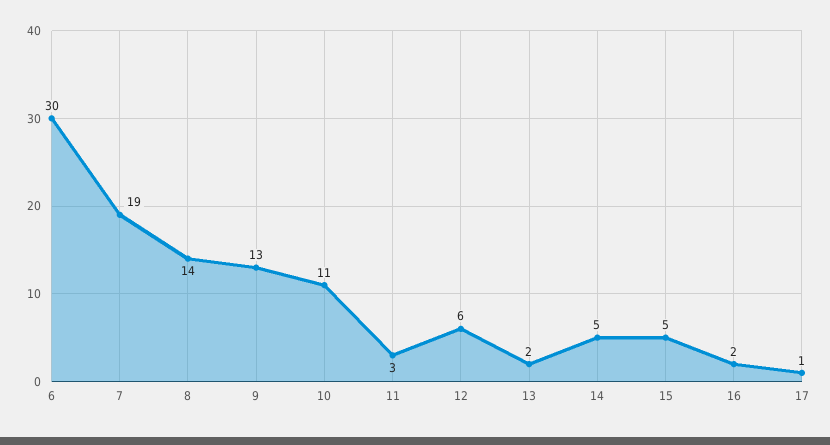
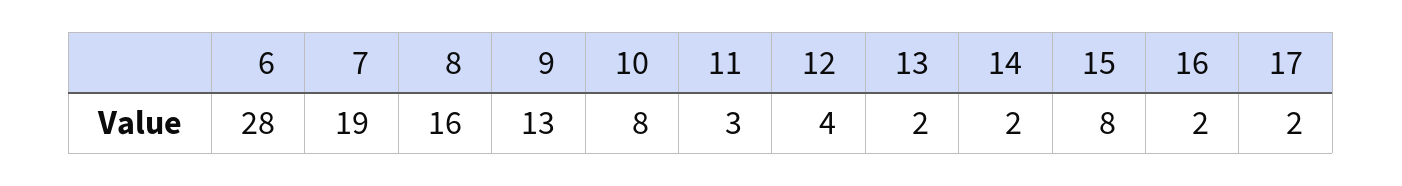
  {
-   "6": 30,
+   "6": 28,
    "7": 19,
-   "8": 14,
+   "8": 16,
    "9": 13,
-   "10": 11,
+   "10": 8,
    "11": 3,
-   "12": 6,
+   "12": 4,
    "13": 2,
-   "14": 5,
+   "14": 2,
-   "15": 5,
+   "15": 8,
    "16": 2,
-   "17": 1
+   "17": 2
  }

